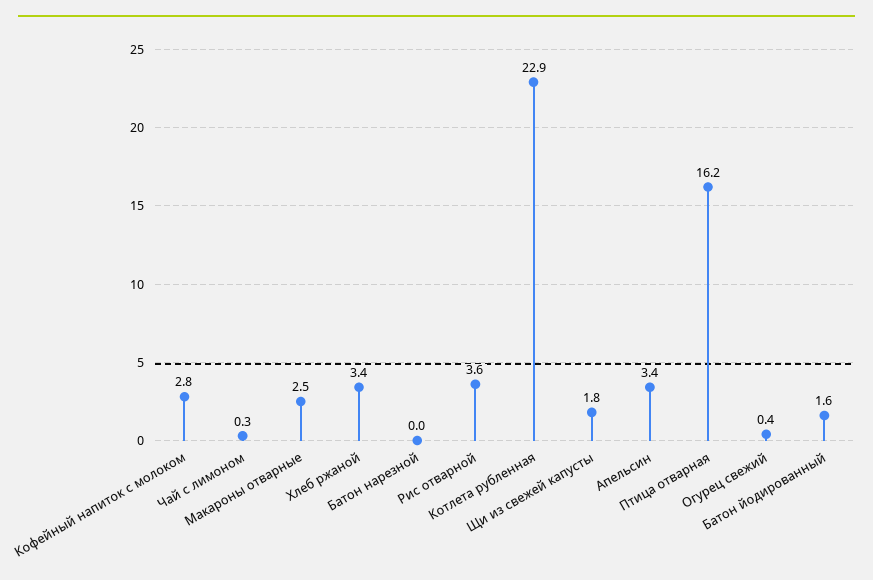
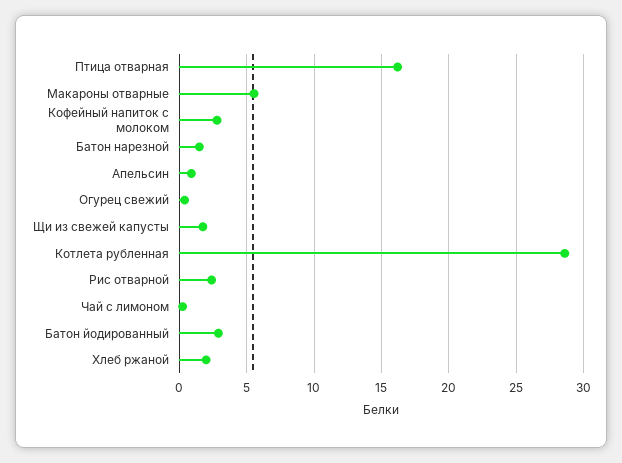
  {
    "Кофейный напиток с молоком": 2.8,
    "Чай с лимоном": 0.3,
-   "Макароны отварные": 2.5,
+   "Макароны отварные": 5.5,
-   "Хлеб ржаной": 3.4,
+   "Хлеб ржаной": 2,
-   "Батон нарезной": 0,
+   "Батон нарезной": 1.5,
-   "Рис отварной": 3.6,
+   "Рис отварной": 2.5,
-   "Котлета рубленная": 22.9,
+   "Котлета рубленная": 28.5,
    "Щи из свежей капусты": 1.8,
-   "Апельсин": 3.4,
+   "Апельсин": 1,
    "Птица отварная": 16.2,
    "Огурец свежий": 0.4,
-   "Батон йодированный": 1.6
+   "Батон йодированный": 3
  }

